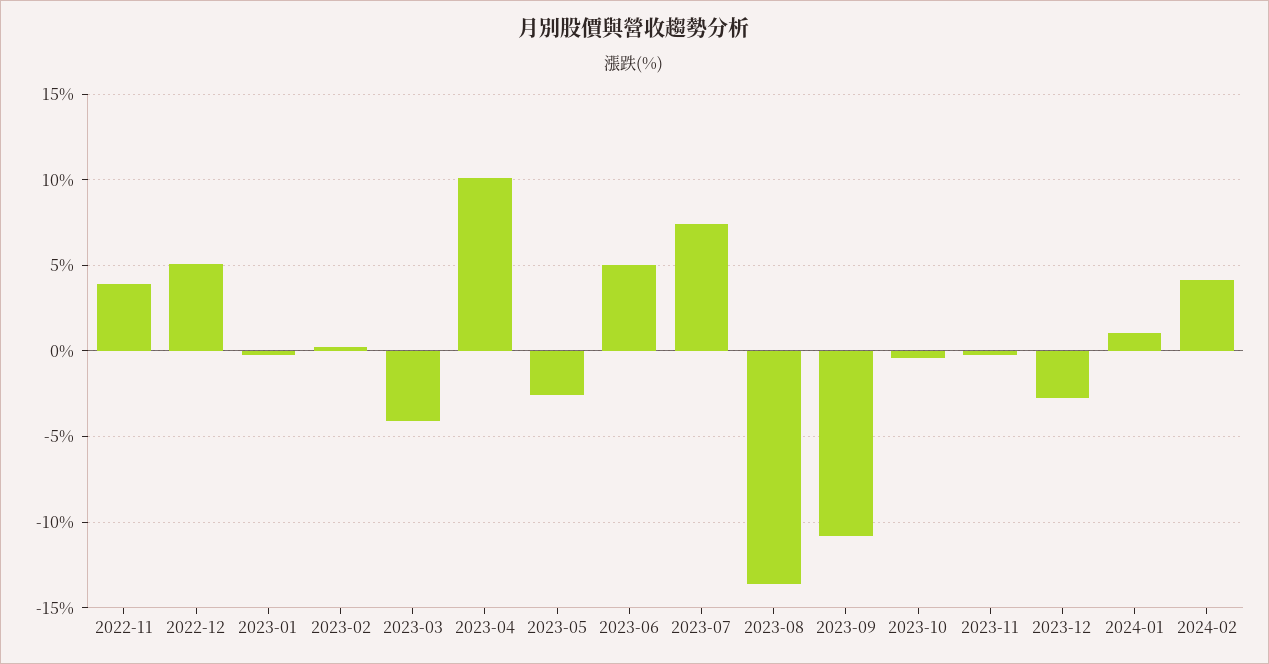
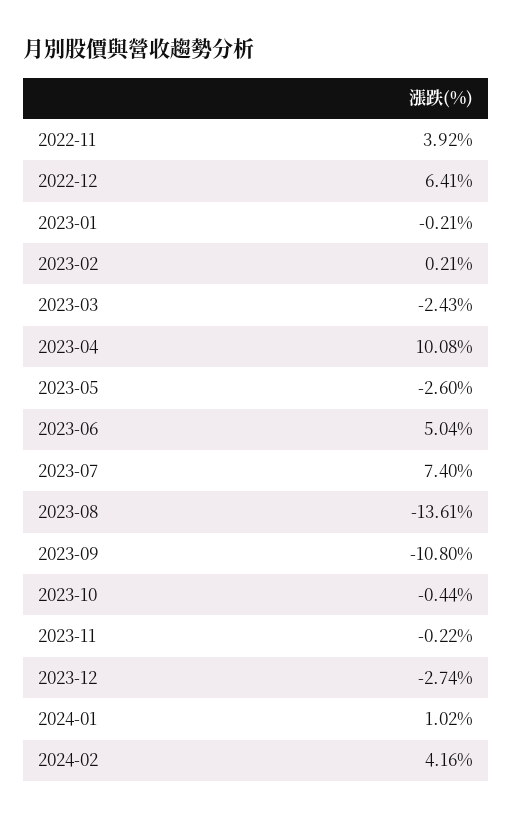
  {
    "2022-11": 3.92,
-   "2022-12": 5,
+   "2022-12": 6.41,
    "2023-01": -0.21,
    "2023-02": 0.21,
-   "2023-03": -4,
+   "2023-03": -2.43,
    "2023-04": 10.08,
    "2023-05": -2.6,
    "2023-06": 5.04,
    "2023-07": 7.4,
    "2023-08": -13.61,
    "2023-09": -10.8,
    "2023-10": -0.44,
    "2023-11": -0.22,
    "2023-12": -2.74,
    "2024-01": 1.02,
    "2024-02": 4.16
  }

